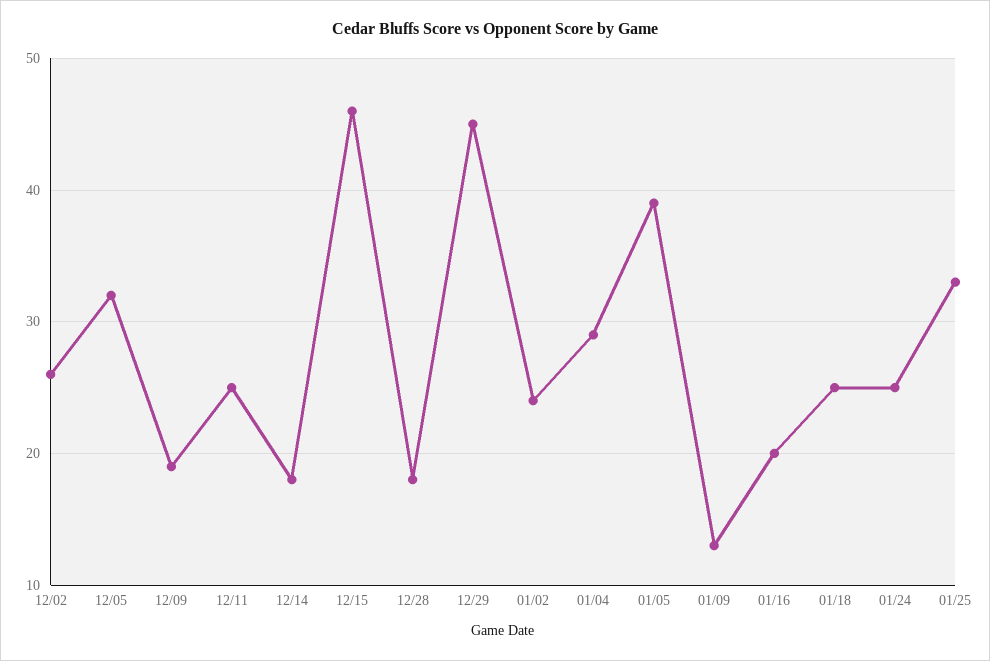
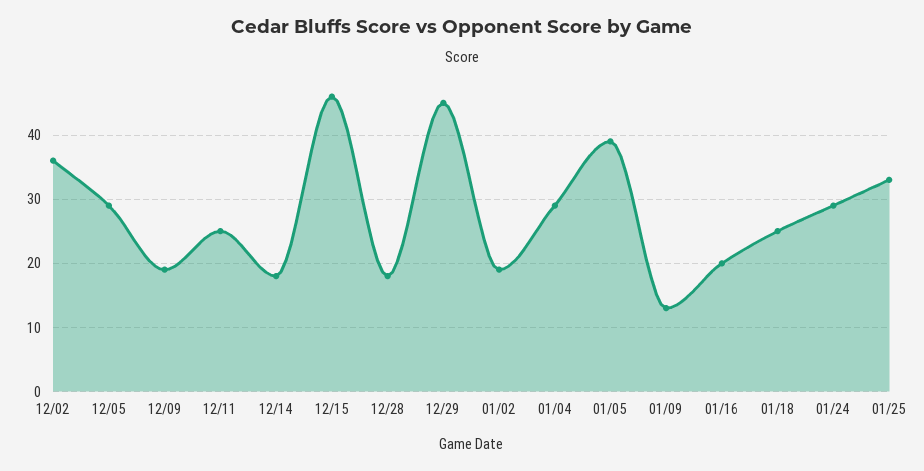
  {
-   "12/02": 26,
+   "12/02": 36,
-   "12/05": 32,
+   "12/05": 29,
    "12/09": 19,
    "12/11": 25,
    "12/14": 18,
    "12/15": 46,
    "12/28": 18,
    "12/29": 45,
-   "01/02": 24,
+   "01/02": 19,
    "01/04": 29,
    "01/05": 39,
    "01/09": 13,
    "01/16": 20,
    "01/18": 25,
-   "01/24": 25,
+   "01/24": 29,
    "01/25": 33
  }

